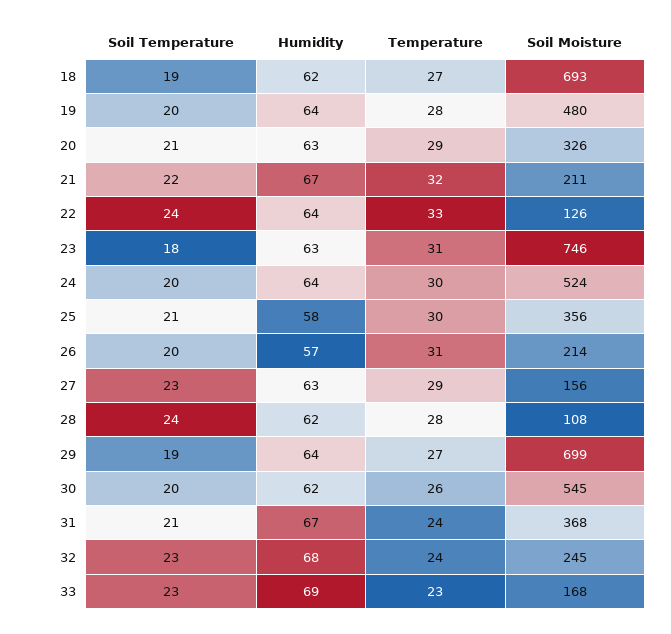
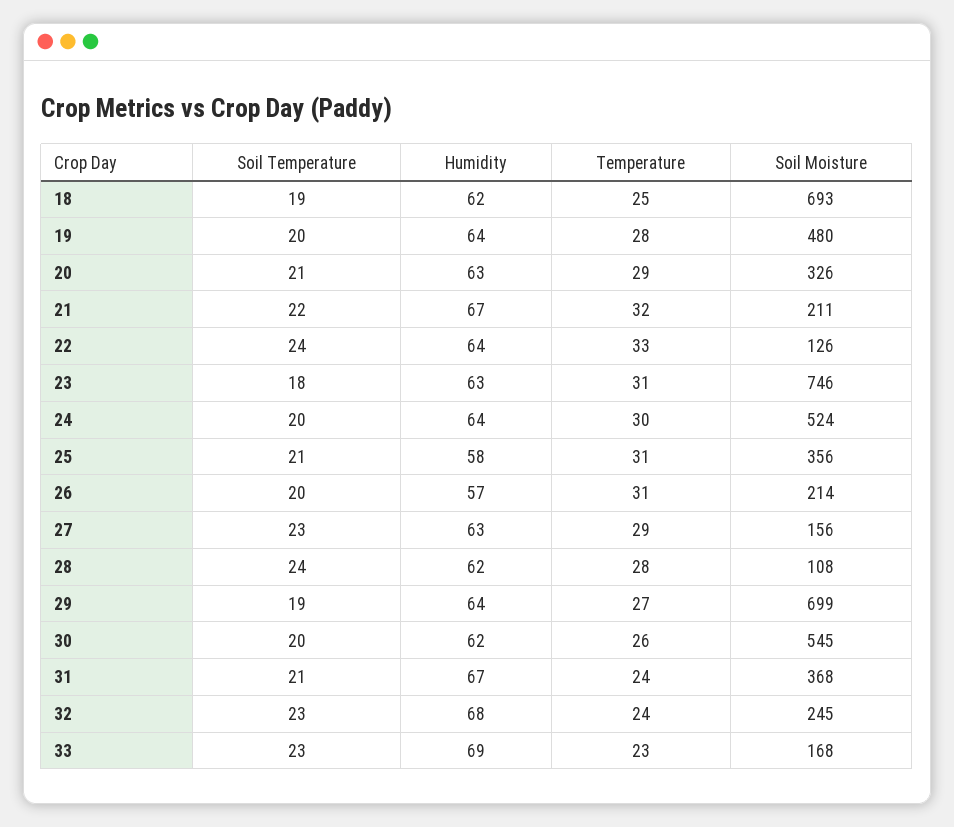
  {
    "Soil Temperature": {
      "18": 19,
      "19": 20,
      "20": 21,
      "21": 22,
      "22": 24,
      "23": 18,
      "24": 20,
      "25": 21,
      "26": 20,
      "27": 23,
      "28": 24,
      "29": 19,
      "30": 20,
      "31": 21,
      "32": 23,
      "33": 23
    },
    "Humidity": {
      "18": 62,
      "19": 64,
      "20": 63,
      "21": 67,
      "22": 64,
      "23": 63,
      "24": 64,
      "25": 58,
      "26": 57,
      "27": 63,
      "28": 62,
      "29": 64,
      "30": 62,
      "31": 67,
      "32": 68,
      "33": 69
    },
    "Temperature": {
-     "18": 27,
+     "18": 25,
      "19": 28,
      "20": 29,
      "21": 32,
      "22": 33,
      "23": 31,
      "24": 30,
-     "25": 30,
+     "25": 31,
      "26": 31,
      "27": 29,
      "28": 28,
      "29": 27,
      "30": 26,
      "31": 24,
      "32": 24,
      "33": 23
    },
    "Soil Moisture": {
      "18": 693,
      "19": 480,
      "20": 326,
      "21": 211,
      "22": 126,
      "23": 746,
      "24": 524,
      "25": 356,
      "26": 214,
      "27": 156,
      "28": 108,
      "29": 699,
      "30": 545,
      "31": 368,
      "32": 245,
      "33": 168
    }
  }

